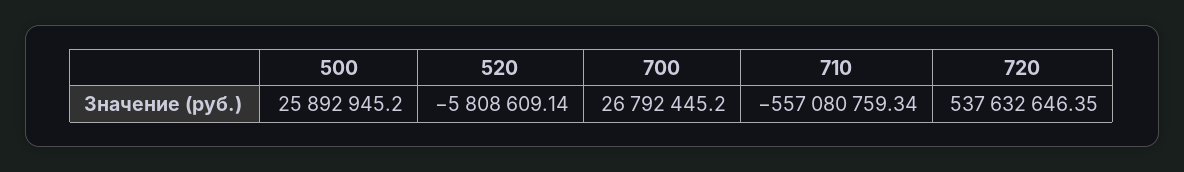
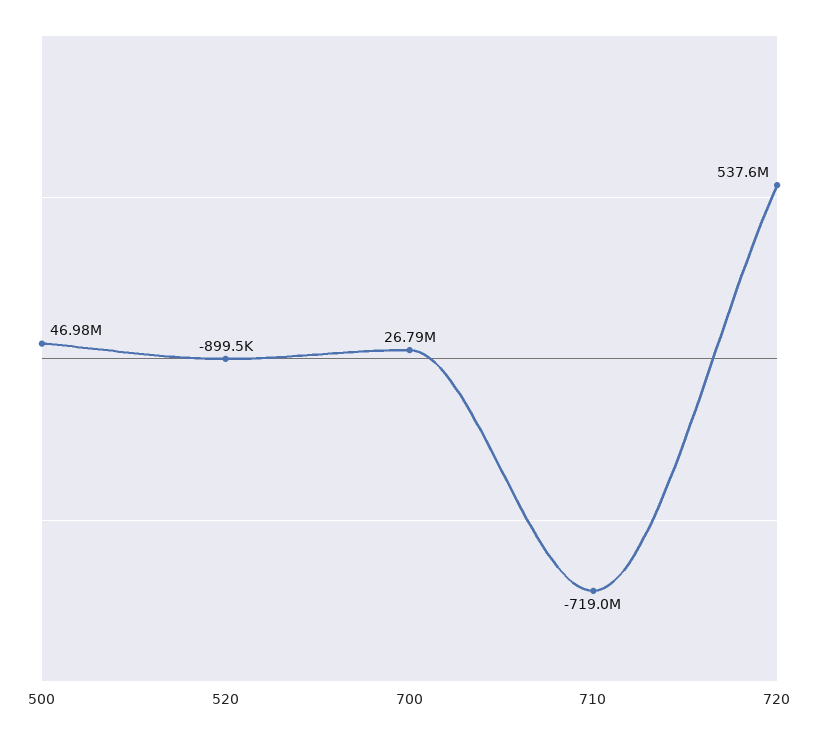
  {
-   "500": 25892945.2,
+   "500": 46980000,
-   "520": -5808609.14,
+   "520": -899500,
    "700": 26792445.2,
-   "710": -557080759.34,
+   "710": -719000000,
    "720": 537632646.35
  }

